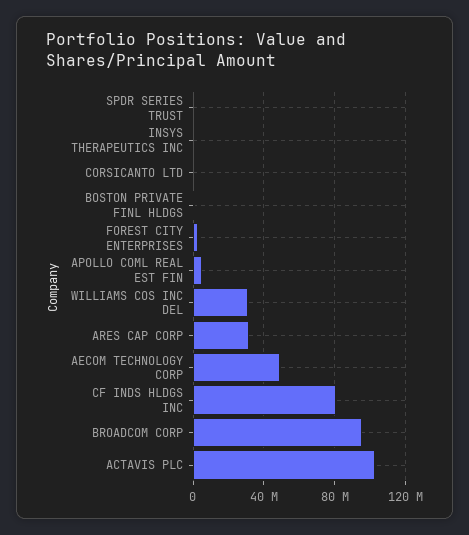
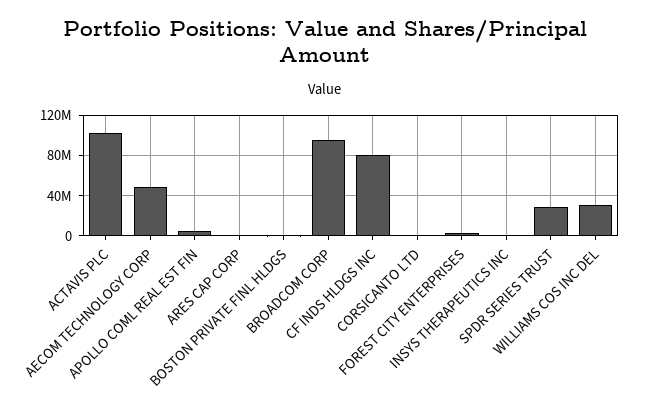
  {
-   "SPDR SERIES TRUST": 0,
+   "SPDR SERIES TRUST": 30000000,
    "INSYS THERAPEUTICS INC": 0,
    "CORSICANTO LTD": 0,
    "BOSTON PRIVATE FINL HLDGS": 0,
    "FOREST CITY ENTERPRISES": 5000000,
    "APOLLO COML REAL EST FIN": 5000000,
    "WILLIAMS COS INC DEL": 30000000,
-   "ARES CAP CORP": 30000000,
+   "ARES CAP CORP": 0,
    "AECOM TECHNOLOGY CORP": 50000000,
    "CF INDS HLDGS INC": 80000000,
    "BROADCOM CORP": 95000000,
    "ACTAVIS PLC": 105000000
  }

